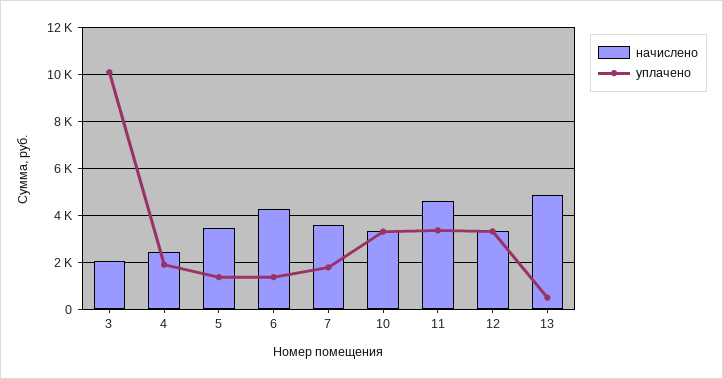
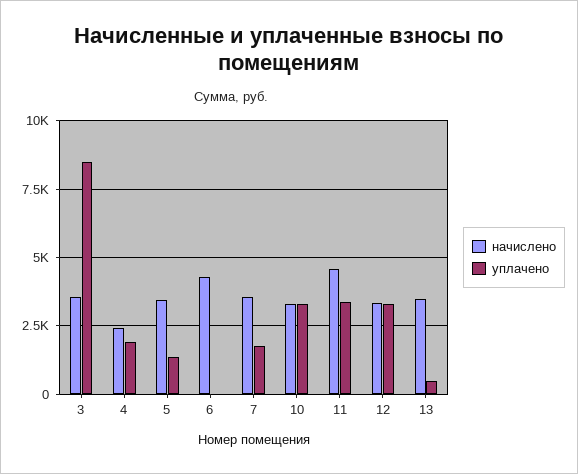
  {
    "начислено": {
-     "3": 2000,
+     "3": 3500,
      "4": 2500,
      "5": 3500,
      "6": 4250,
      "7": 3500,
      "10": 3250,
      "11": 4500,
      "12": 3250,
-     "13": 5000
+     "13": 3500
    },
    "уплачено": {
-     "3": 10000,
+     "3": 8500,
      "4": 2000,
      "5": 1250,
-     "6": 1500,
+     "6": 0,
      "7": 1750,
      "10": 3250,
      "11": 3250,
      "12": 3250,
      "13": 500
    }
  }

